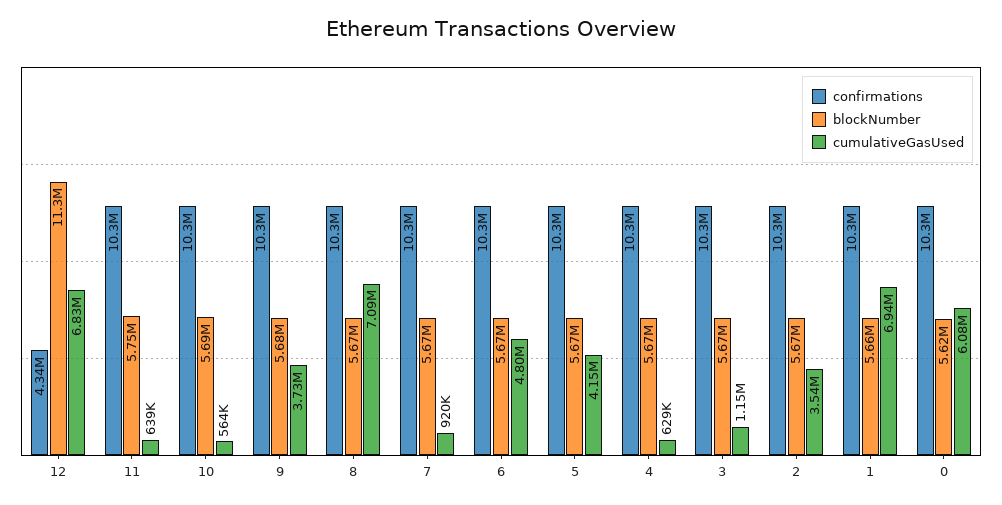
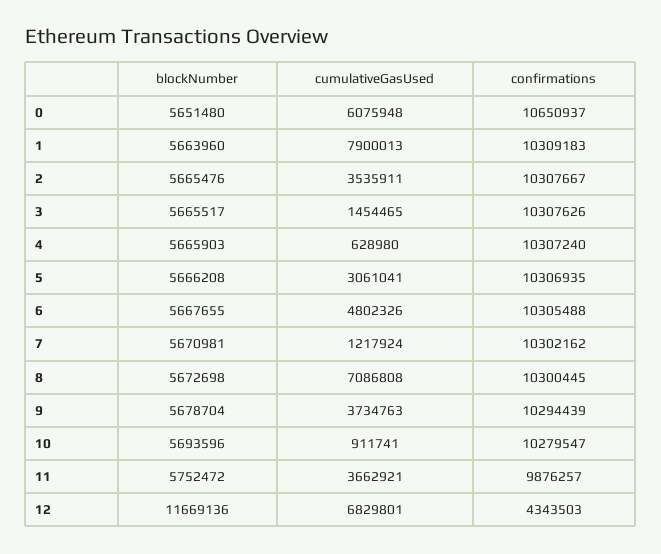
  {
    "confirmations": {
      "12": 4343503,
-     "11": 10300000,
+     "11": 9876257,
      "10": 10279547,
      "9": 10294439,
      "8": 10300445,
      "7": 10302162,
      "6": 10305488,
      "5": 10306935,
      "4": 10307240,
      "3": 10307626,
      "2": 10307667,
      "1": 10309183,
-     "0": 10300000
+     "0": 10650937
    },
    "blockNumber": {
-     "12": 11300000,
+     "12": 11669136,
      "11": 5752472,
      "10": 5693596,
      "9": 5678704,
      "8": 5672698,
      "7": 5670981,
      "6": 5667655,
      "5": 5666208,
      "4": 5665903,
      "3": 5665517,
      "2": 5665476,
      "1": 5663960,
-     "0": 5620000
+     "0": 5651480
    },
    "cumulativeGasUsed": {
      "12": 6829801,
-     "11": 639000,
+     "11": 3662921,
-     "10": 564000,
+     "10": 911741,
      "9": 3734763,
      "8": 7086808,
-     "7": 920000,
+     "7": 1217924,
      "6": 4802326,
-     "5": 4150000,
+     "5": 3061041,
      "4": 628980,
-     "3": 1150000,
+     "3": 1454465,
      "2": 3535911,
-     "1": 6940000,
+     "1": 7900013,
      "0": 6075948
    }
  }

